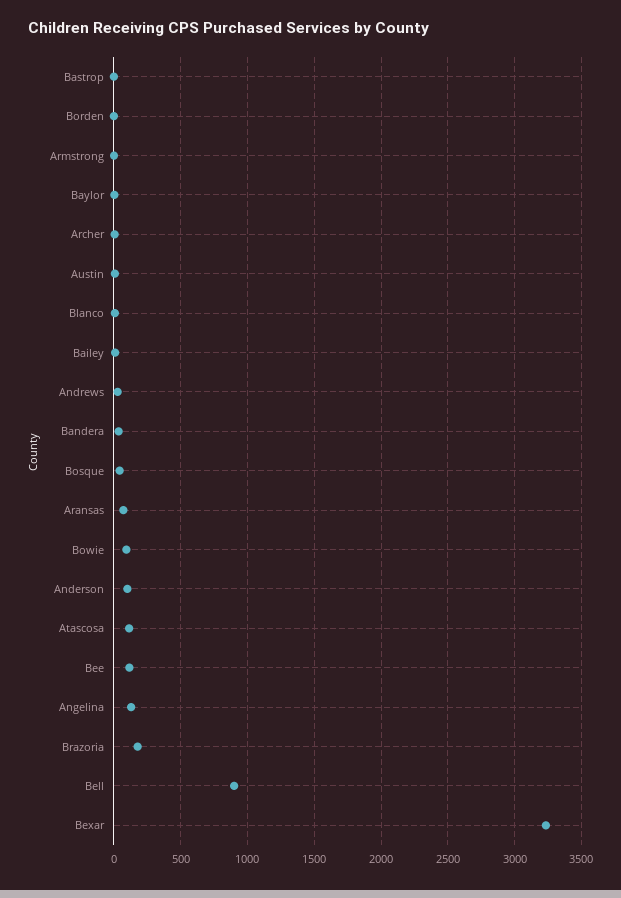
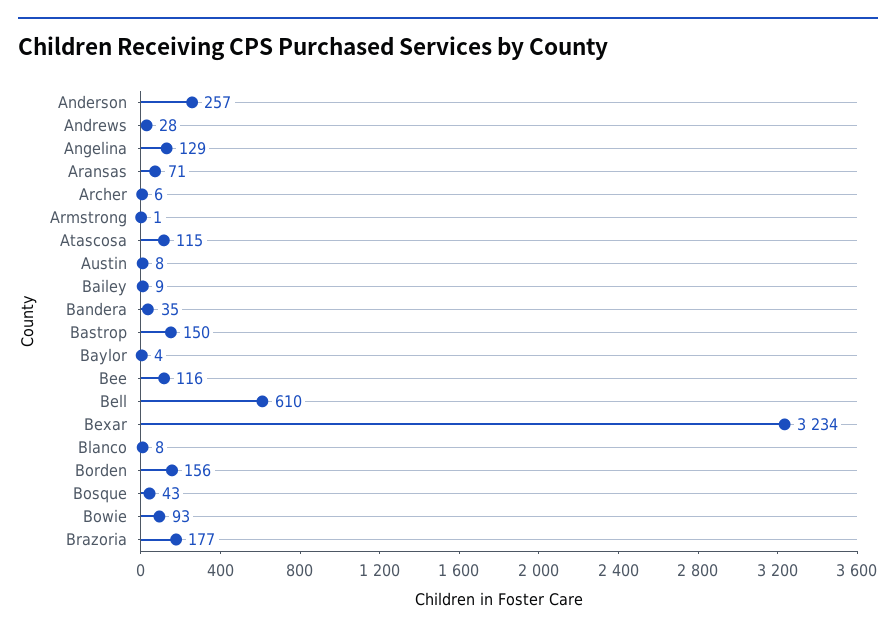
  {
-   "Bastrop": 0,
+   "Bastrop": 150,
-   "Borden": 0,
+   "Borden": 156,
    "Armstrong": 1,
    "Baylor": 4,
    "Archer": 6,
    "Austin": 8,
    "Blanco": 8,
    "Bailey": 9,
    "Andrews": 28,
    "Bandera": 35,
    "Bosque": 43,
    "Aransas": 71,
    "Bowie": 93,
-   "Anderson": 100,
+   "Anderson": 257,
    "Atascosa": 115,
    "Bee": 116,
    "Angelina": 129,
    "Brazoria": 177,
-   "Bell": 900,
+   "Bell": 610,
    "Bexar": 3234
  }

